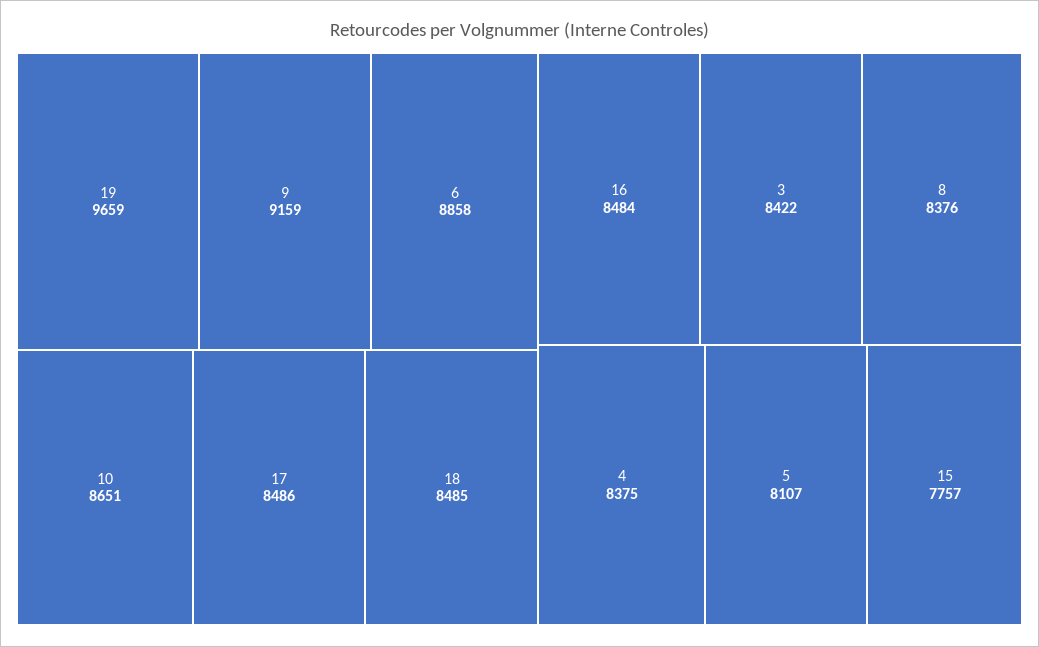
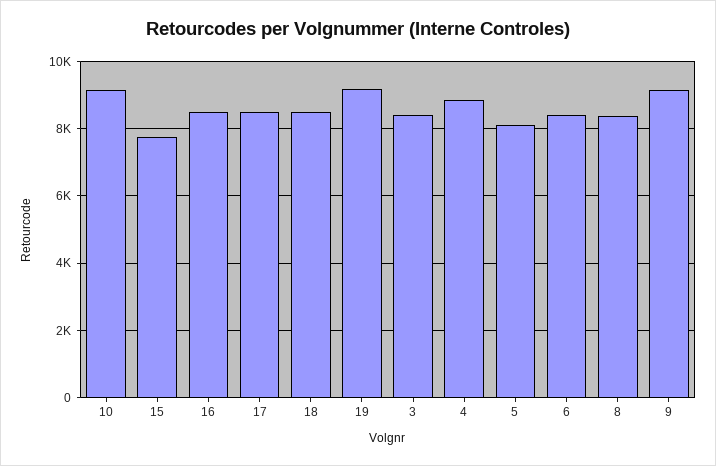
  {
-   "19": 9659,
+   "19": 9200,
    "9": 9159,
-   "6": 8858,
+   "6": 8400,
-   "10": 8651,
+   "10": 9200,
    "17": 8486,
    "18": 8485,
    "16": 8484,
    "3": 8422,
    "8": 8376,
-   "4": 8375,
+   "4": 8800,
    "5": 8107,
    "15": 7757
  }

